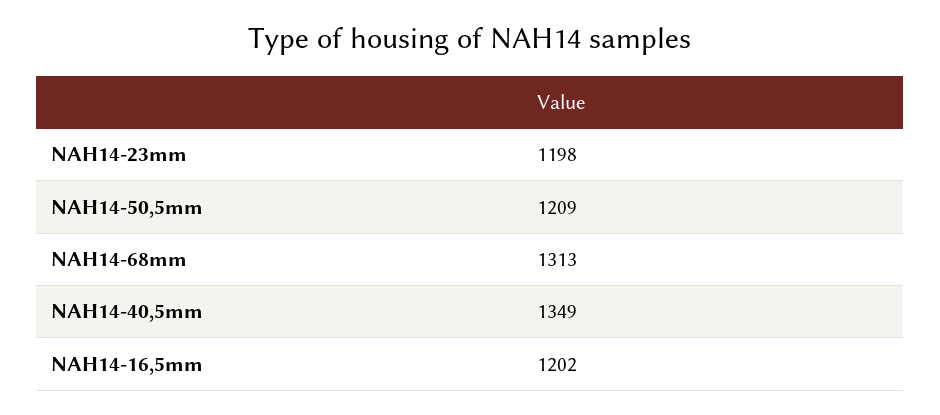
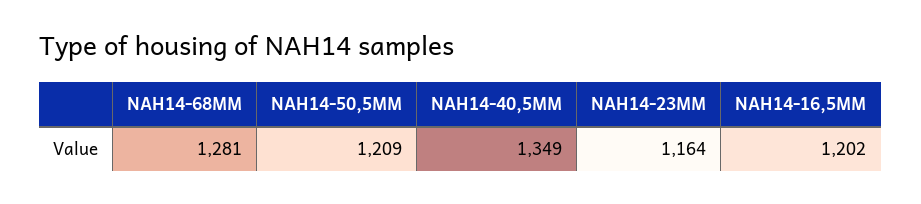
  {
-   "NAH14-23mm": 1198,
+   "NAH14-23mm": 1164,
    "NAH14-50,5mm": 1209,
-   "NAH14-68mm": 1313,
+   "NAH14-68mm": 1281,
    "NAH14-40,5mm": 1349,
    "NAH14-16,5mm": 1202
  }

